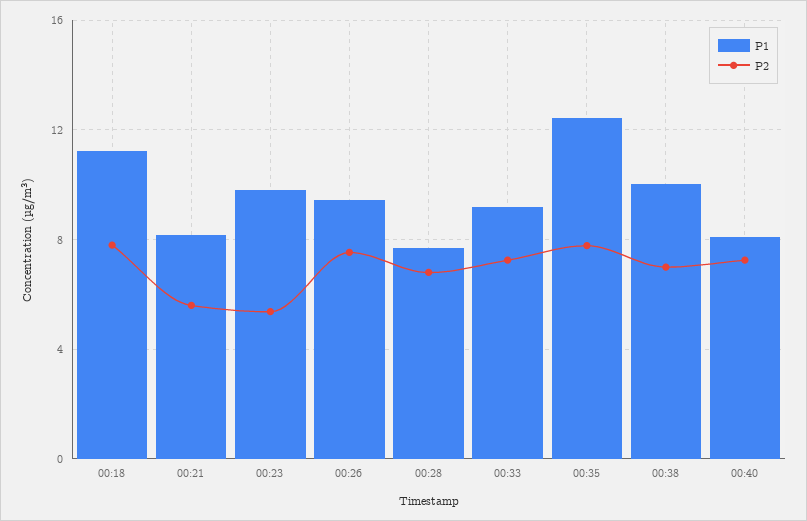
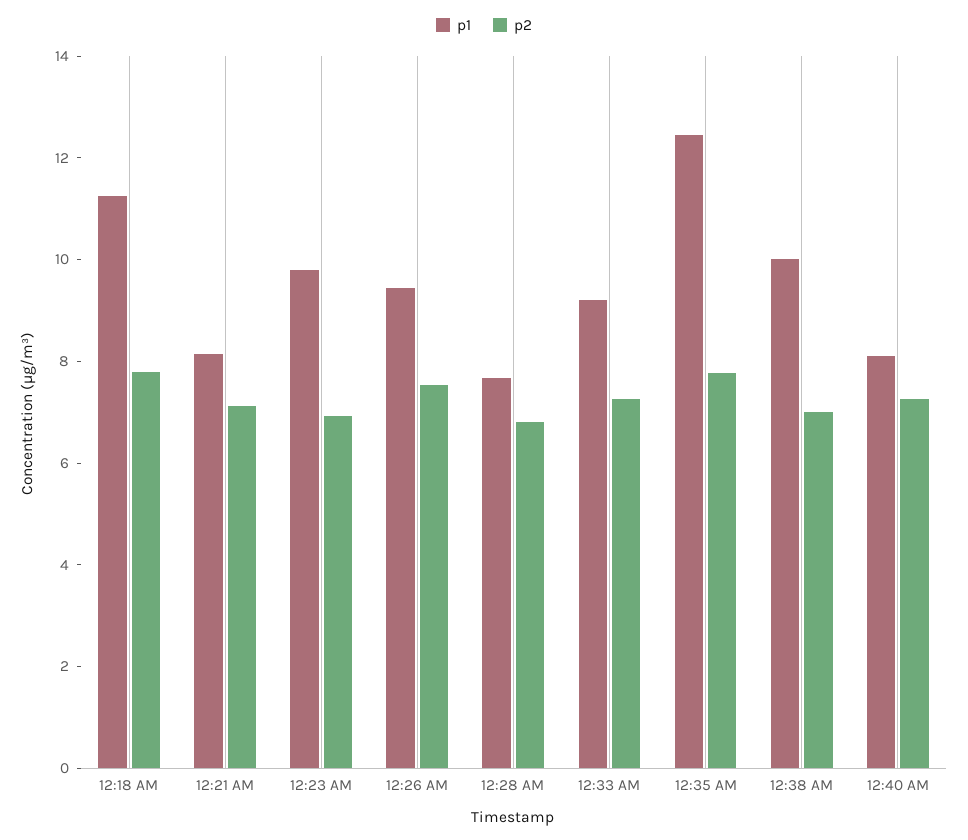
  {
    "P1": {
      "00:18": 11.5,
      "00:21": 8,
      "00:23": 10,
      "00:26": 9.5,
      "00:28": 7.5,
      "00:33": 9,
      "00:35": 12.5,
      "00:38": 10,
      "00:40": 8
    },
    "P2": {
      "00:18": 8,
-     "00:21": 5.5,
+     "00:21": 7,
-     "00:23": 5.5,
+     "00:23": 7,
      "00:26": 7.5,
      "00:28": 7,
      "00:33": 7.5,
      "00:35": 8,
      "00:38": 7,
      "00:40": 7.5
    }
  }

